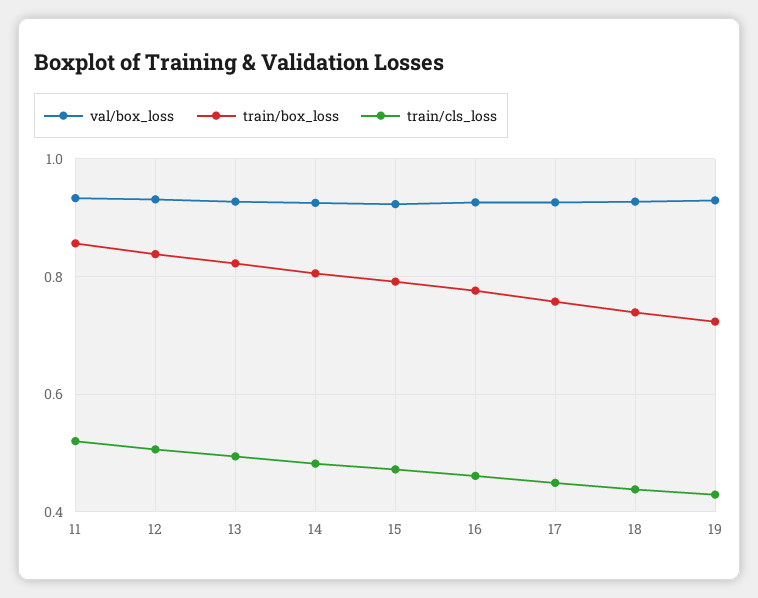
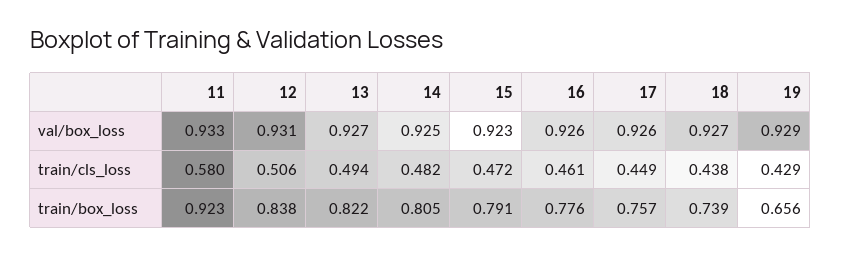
  {
    "val/box_loss": {
      "11": 0.933,
      "12": 0.931,
      "13": 0.927,
      "14": 0.925,
      "15": 0.923,
      "16": 0.926,
      "17": 0.926,
      "18": 0.927,
      "19": 0.929
    },
    "train/box_loss": {
-     "11": 0.86,
+     "11": 0.923,
      "12": 0.838,
      "13": 0.822,
      "14": 0.805,
      "15": 0.791,
      "16": 0.776,
      "17": 0.757,
      "18": 0.739,
-     "19": 0.72
+     "19": 0.656
    },
    "train/cls_loss": {
-     "11": 0.52,
+     "11": 0.58,
      "12": 0.506,
      "13": 0.494,
      "14": 0.482,
      "15": 0.472,
      "16": 0.461,
      "17": 0.449,
      "18": 0.438,
      "19": 0.429
    }
  }

